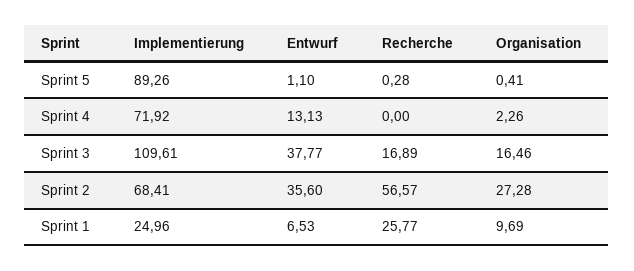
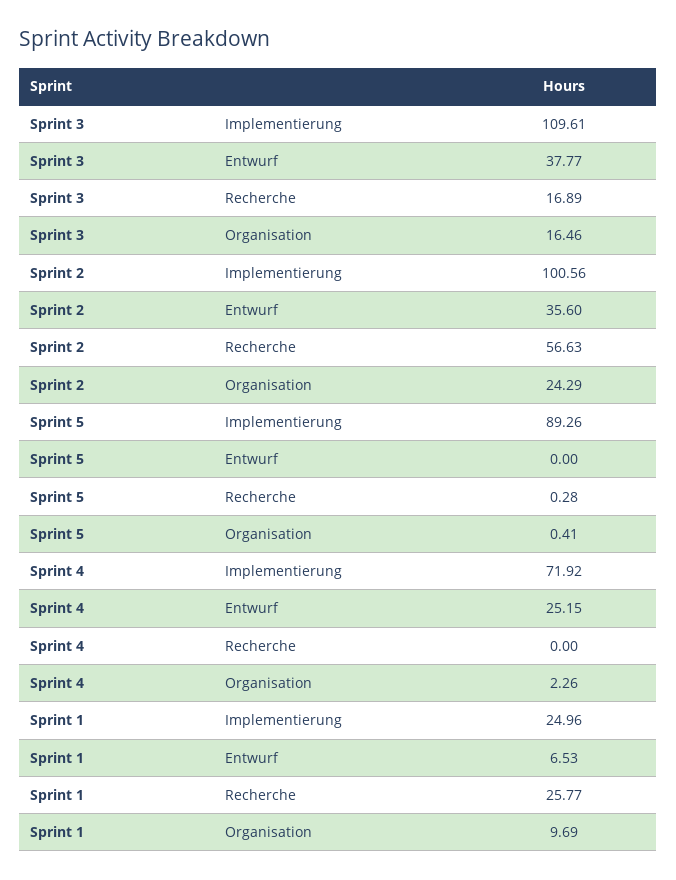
  {
    "Implementierung": {
      "Sprint 5": 89.26,
      "Sprint 4": 71.92,
      "Sprint 3": 109.61,
-     "Sprint 2": 68.41,
+     "Sprint 2": 100.56,
      "Sprint 1": 24.96
    },
    "Entwurf": {
-     "Sprint 5": 1.1,
+     "Sprint 5": 0,
-     "Sprint 4": 13.13,
+     "Sprint 4": 25.15,
      "Sprint 3": 37.77,
      "Sprint 2": 35.6,
      "Sprint 1": 6.53
    },
    "Recherche": {
      "Sprint 5": 0.28,
      "Sprint 4": 0,
      "Sprint 3": 16.89,
-     "Sprint 2": 56.57,
+     "Sprint 2": 56.63,
      "Sprint 1": 25.77
    },
    "Organisation": {
      "Sprint 5": 0.41,
      "Sprint 4": 2.26,
      "Sprint 3": 16.46,
-     "Sprint 2": 27.28,
+     "Sprint 2": 24.29,
      "Sprint 1": 9.69
    }
  }

